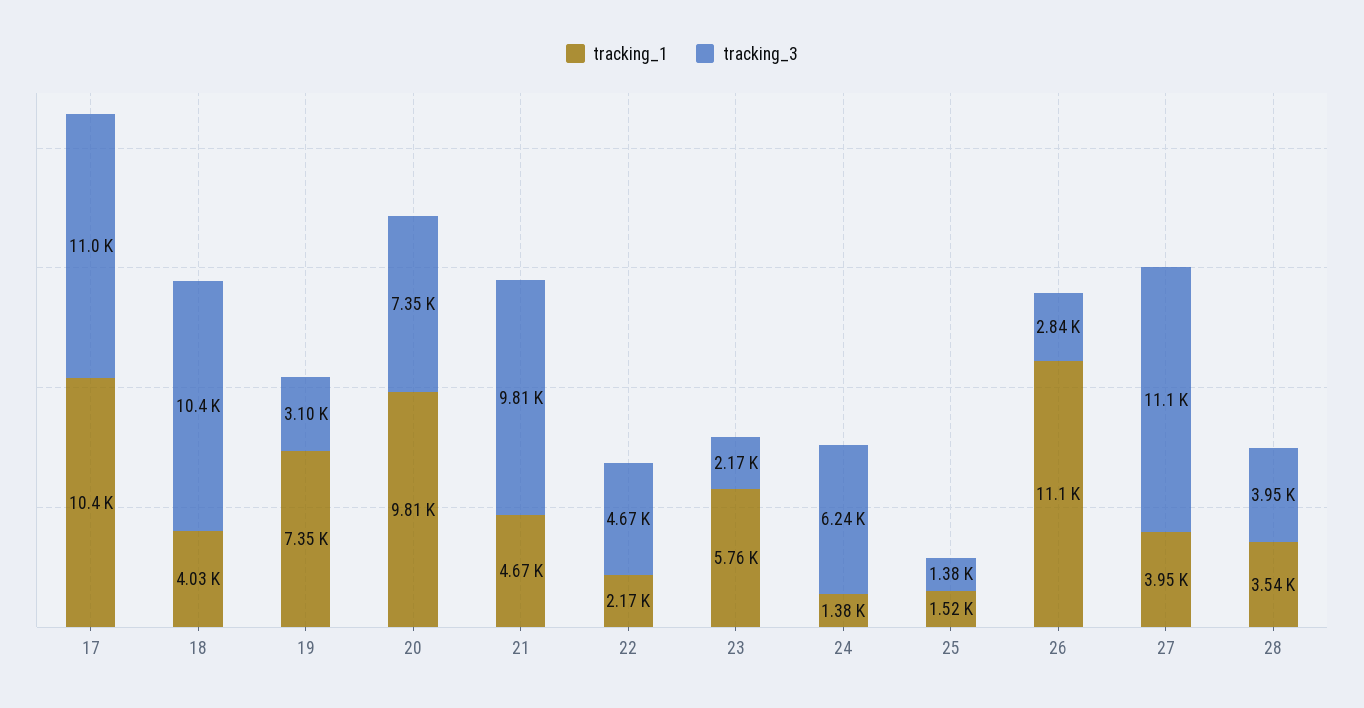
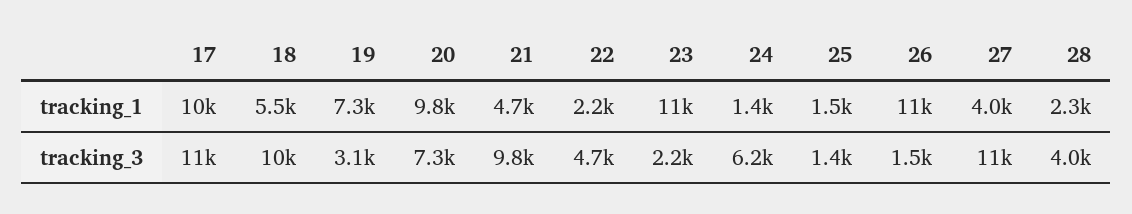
  {
    "tracking_1": {
      "17": 10400,
-     "18": 4030,
+     "18": 5500,
      "19": 7350,
      "20": 9810,
      "21": 4670,
      "22": 2170,
-     "23": 5760,
+     "23": 11000,
      "24": 1380,
      "25": 1520,
      "26": 11100,
      "27": 3950,
-     "28": 3540
+     "28": 2300
    },
    "tracking_3": {
      "17": 11000,
      "18": 10400,
      "19": 3100,
      "20": 7350,
      "21": 9810,
      "22": 4670,
      "23": 2170,
      "24": 6240,
      "25": 1380,
-     "26": 2840,
+     "26": 1500,
      "27": 11100,
      "28": 3950
    }
  }

